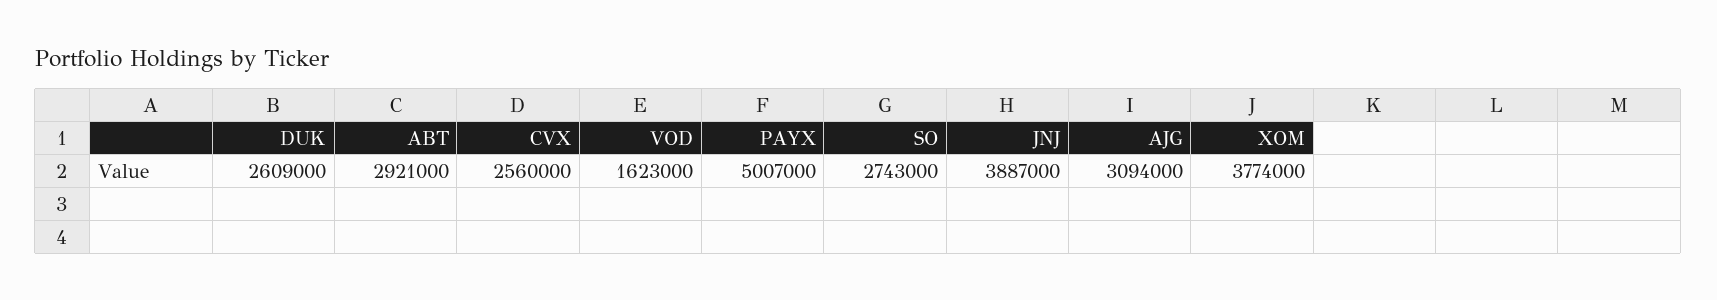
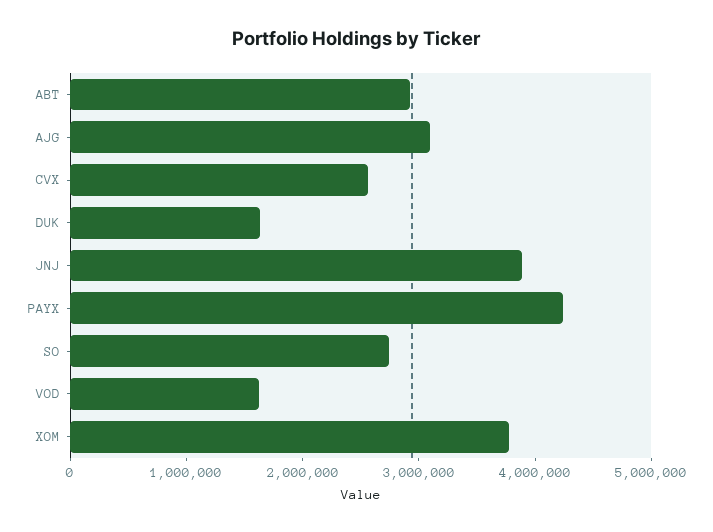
  {
-   "DUK": 2609000,
+   "DUK": 1600000,
    "ABT": 2921000,
    "CVX": 2560000,
    "VOD": 1623000,
-   "PAYX": 5007000,
+   "PAYX": 4200000,
    "SO": 2743000,
    "JNJ": 3887000,
    "AJG": 3094000,
    "XOM": 3774000
  }

